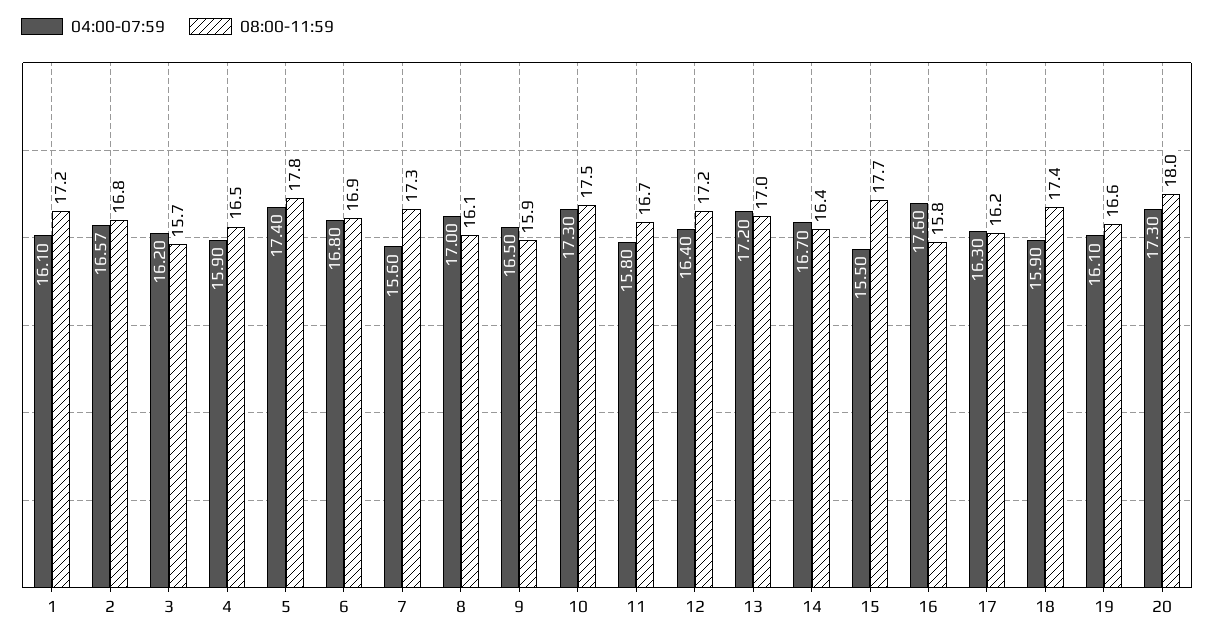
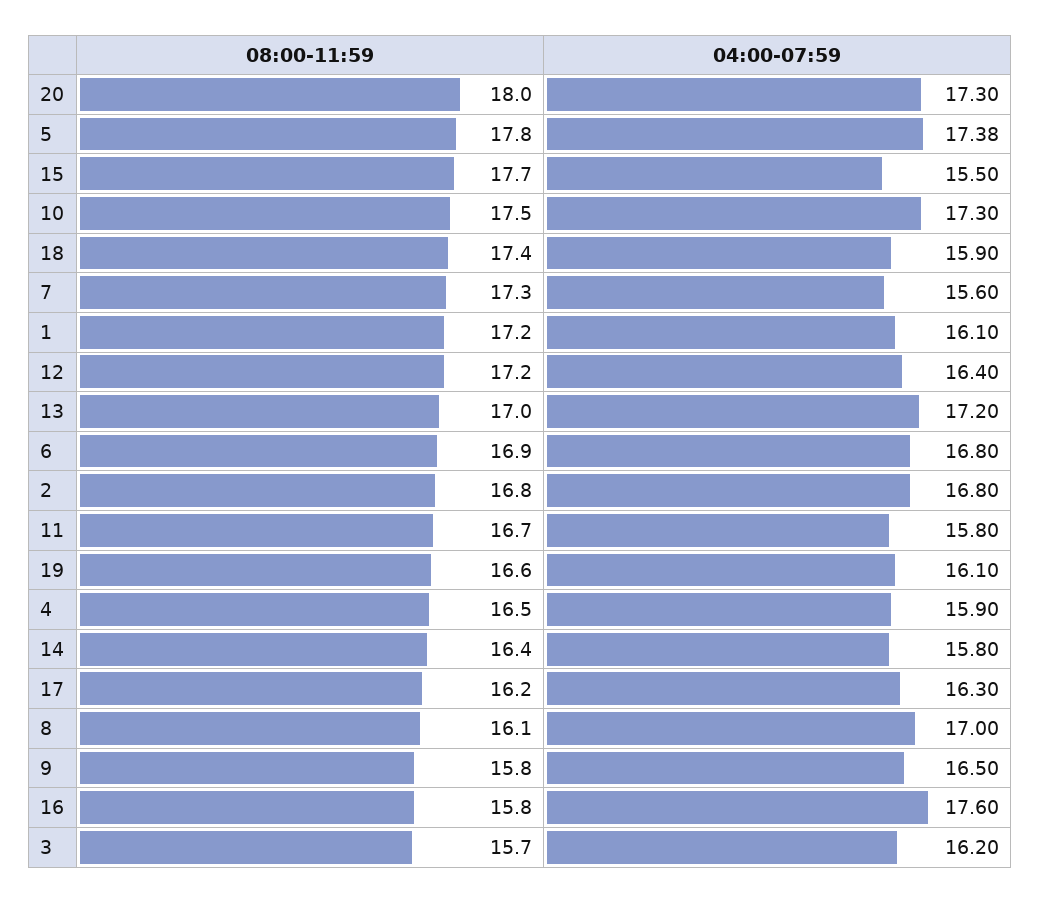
  {
    "04:00-07:59": {
      "1": 16.1,
-     "2": 16.57,
+     "2": 16.8,
      "3": 16.2,
      "4": 15.9,
-     "5": 17.4,
+     "5": 17.38,
      "6": 16.8,
      "7": 15.6,
      "8": 17,
      "9": 16.5,
      "10": 17.3,
      "11": 15.8,
      "12": 16.4,
      "13": 17.2,
-     "14": 16.7,
+     "14": 15.8,
      "15": 15.5,
      "16": 17.6,
      "17": 16.3,
      "18": 15.9,
      "19": 16.1,
      "20": 17.3
    },
    "08:00-11:59": {
      "1": 17.2,
      "2": 16.8,
      "3": 15.7,
      "4": 16.5,
      "5": 17.8,
      "6": 16.9,
      "7": 17.3,
      "8": 16.1,
-     "9": 15.9,
+     "9": 15.8,
      "10": 17.5,
      "11": 16.7,
      "12": 17.2,
      "13": 17,
      "14": 16.4,
      "15": 17.7,
      "16": 15.8,
      "17": 16.2,
      "18": 17.4,
      "19": 16.6,
      "20": 18
    }
  }

